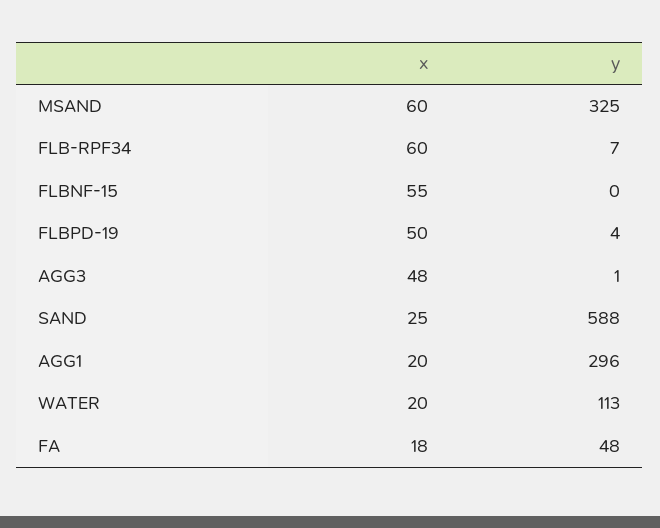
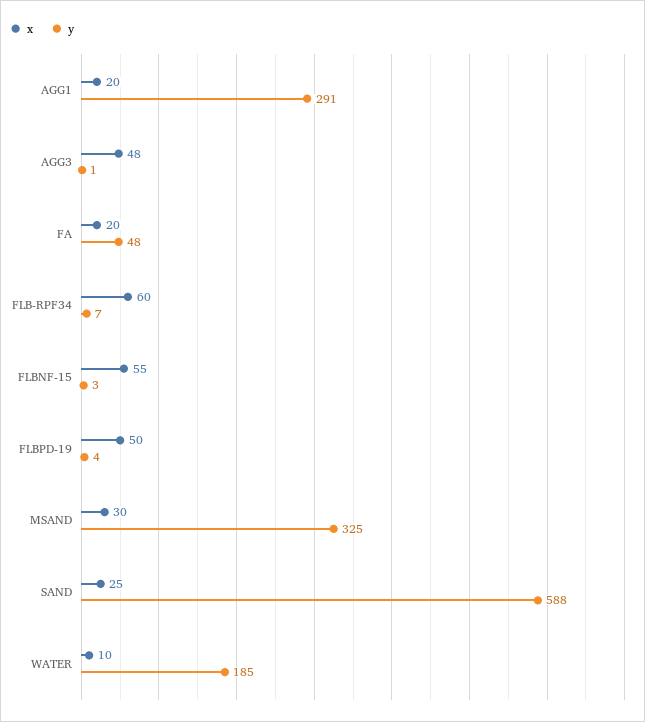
  {
    "x": {
-     "MSAND": 60,
+     "MSAND": 30,
      "FLB-RPF34": 60,
      "FLBNF-15": 55,
      "FLBPD-19": 50,
      "AGG3": 48,
      "SAND": 25,
      "AGG1": 20,
-     "WATER": 20,
+     "WATER": 10,
-     "FA": 18
+     "FA": 20
    },
    "y": {
      "MSAND": 325,
      "FLB-RPF34": 7,
-     "FLBNF-15": 0,
+     "FLBNF-15": 3,
      "FLBPD-19": 4,
      "AGG3": 1,
      "SAND": 588,
-     "AGG1": 296,
+     "AGG1": 291,
-     "WATER": 113,
+     "WATER": 185,
      "FA": 48
    }
  }

